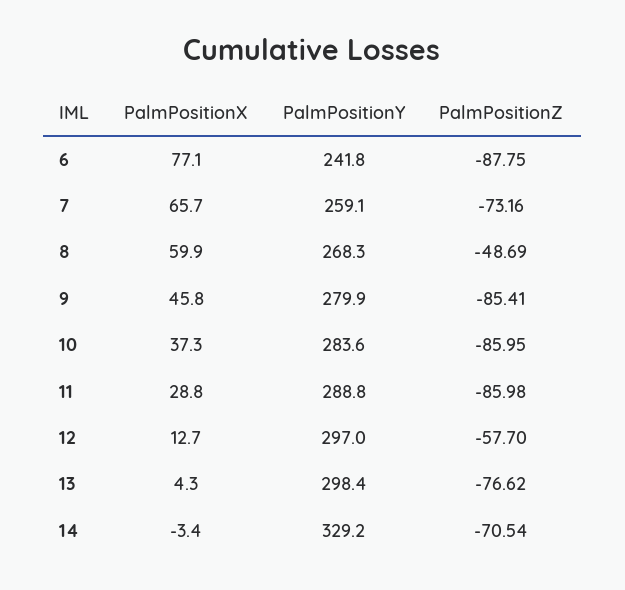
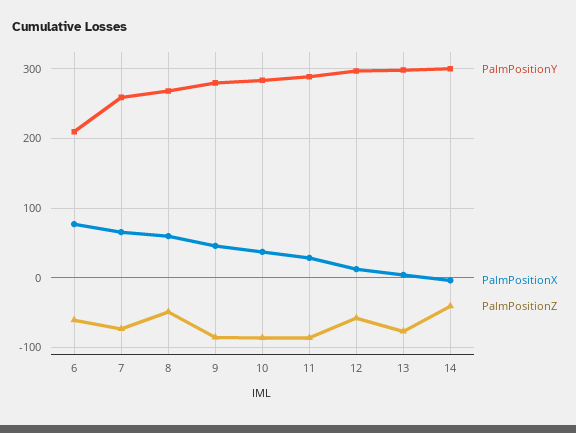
  {
    "PalmPositionX": {
      "6": 77.1,
      "7": 65.7,
      "8": 59.9,
      "9": 45.8,
      "10": 37.3,
      "11": 28.8,
      "12": 12.7,
      "13": 4.3,
      "14": -3.4
    },
    "PalmPositionY": {
-     "6": 241.8,
+     "6": 210,
      "7": 259.1,
      "8": 268.3,
      "9": 279.9,
      "10": 283.6,
      "11": 288.8,
      "12": 297,
      "13": 298.4,
-     "14": 329.2
+     "14": 300
    },
    "PalmPositionZ": {
-     "6": -87.75,
+     "6": -60,
      "7": -73.16,
      "8": -48.69,
      "9": -85.41,
      "10": -85.95,
      "11": -85.98,
      "12": -57.7,
      "13": -76.62,
-     "14": -70.54
+     "14": -40
    }
  }

